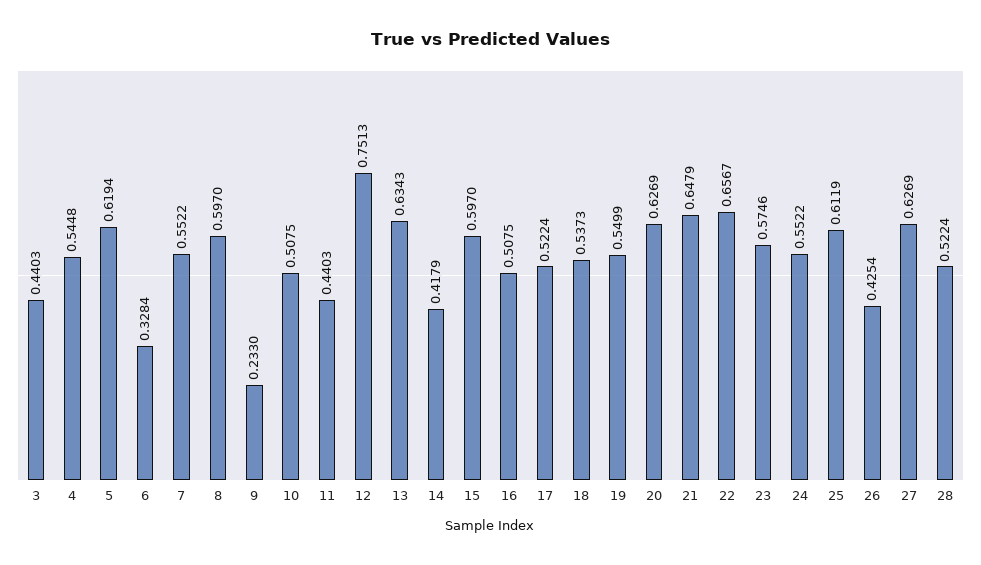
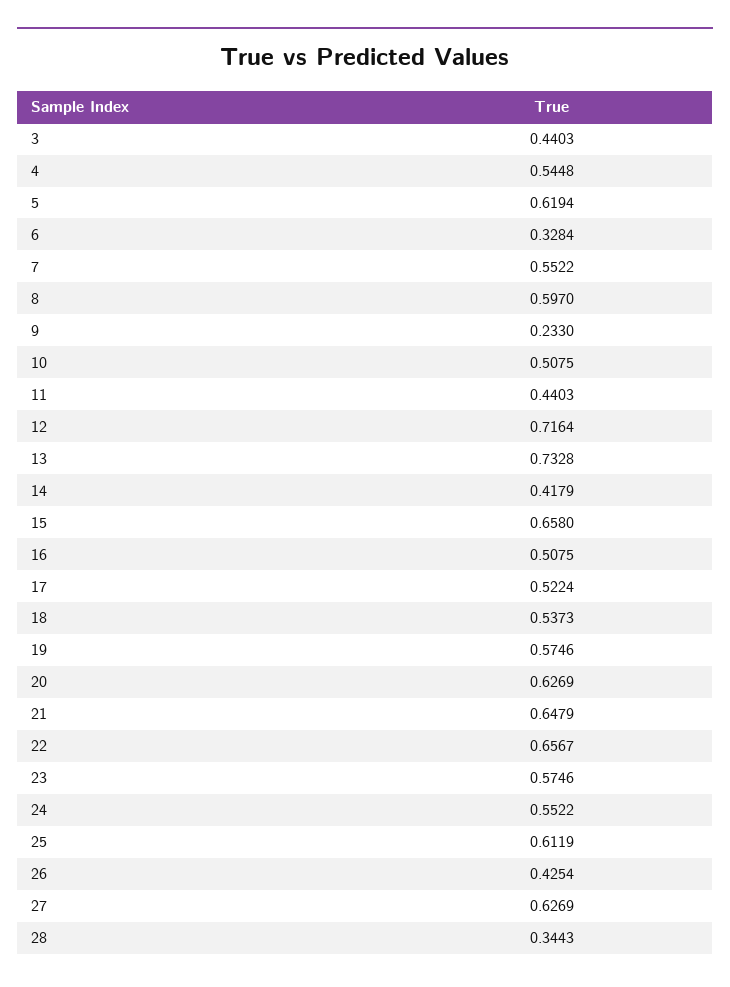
  {
    "3": 0.4403,
    "4": 0.5448,
    "5": 0.6194,
    "6": 0.3284,
    "7": 0.5522,
    "8": 0.597,
    "9": 0.233,
    "10": 0.5075,
    "11": 0.4403,
-   "12": 0.7513,
+   "12": 0.7164,
-   "13": 0.6343,
+   "13": 0.7328,
    "14": 0.4179,
-   "15": 0.597,
+   "15": 0.658,
    "16": 0.5075,
    "17": 0.5224,
    "18": 0.5373,
-   "19": 0.5499,
+   "19": 0.5746,
    "20": 0.6269,
    "21": 0.6479,
    "22": 0.6567,
    "23": 0.5746,
    "24": 0.5522,
    "25": 0.6119,
    "26": 0.4254,
    "27": 0.6269,
-   "28": 0.5224
+   "28": 0.3443
  }

